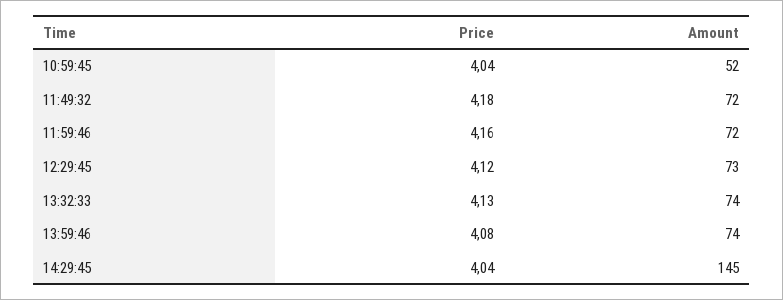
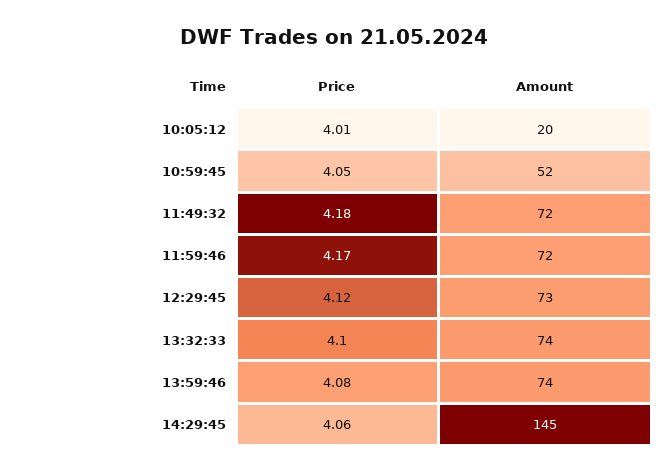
  {
    "Price": {
-     "10:59:45": 4.04,
+     "10:59:45": 4.05,
      "11:49:32": 4.18,
-     "11:59:46": 4.16,
+     "11:59:46": 4.17,
      "12:29:45": 4.12,
-     "13:32:33": 4.13,
+     "13:32:33": 4.1,
      "13:59:46": 4.08,
-     "14:29:45": 4.04
+     "14:29:45": 4.06,
+     "10:05:12": 4.01
    },
    "Amount": {
      "10:59:45": 52,
      "11:49:32": 72,
      "11:59:46": 72,
      "12:29:45": 73,
      "13:32:33": 74,
      "13:59:46": 74,
-     "14:29:45": 145
+     "14:29:45": 145,
+     "10:05:12": 20
    }
  }

